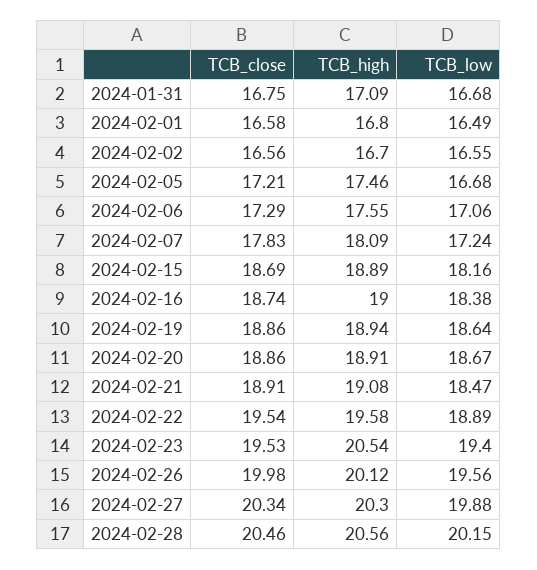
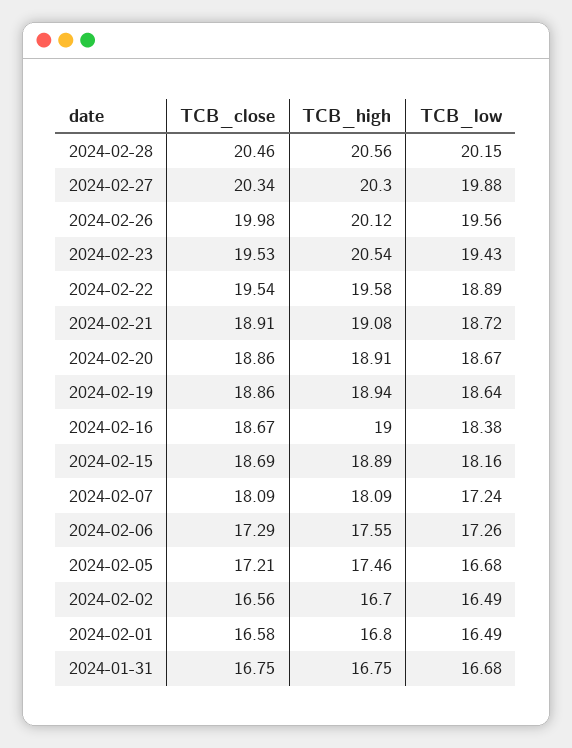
  {
    "TCB_close": {
      "2024-01-31": 16.75,
      "2024-02-01": 16.58,
      "2024-02-02": 16.56,
      "2024-02-05": 17.21,
      "2024-02-06": 17.29,
-     "2024-02-07": 17.83,
+     "2024-02-07": 18.09,
      "2024-02-15": 18.69,
-     "2024-02-16": 18.74,
+     "2024-02-16": 18.67,
      "2024-02-19": 18.86,
      "2024-02-20": 18.86,
      "2024-02-21": 18.91,
      "2024-02-22": 19.54,
      "2024-02-23": 19.53,
      "2024-02-26": 19.98,
      "2024-02-27": 20.34,
      "2024-02-28": 20.46
    },
    "TCB_high": {
-     "2024-01-31": 17.09,
+     "2024-01-31": 16.75,
      "2024-02-01": 16.8,
      "2024-02-02": 16.7,
      "2024-02-05": 17.46,
      "2024-02-06": 17.55,
      "2024-02-07": 18.09,
      "2024-02-15": 18.89,
      "2024-02-16": 19,
      "2024-02-19": 18.94,
      "2024-02-20": 18.91,
      "2024-02-21": 19.08,
      "2024-02-22": 19.58,
      "2024-02-23": 20.54,
      "2024-02-26": 20.12,
      "2024-02-27": 20.3,
      "2024-02-28": 20.56
    },
    "TCB_low": {
      "2024-01-31": 16.68,
      "2024-02-01": 16.49,
-     "2024-02-02": 16.55,
+     "2024-02-02": 16.49,
      "2024-02-05": 16.68,
-     "2024-02-06": 17.06,
+     "2024-02-06": 17.26,
      "2024-02-07": 17.24,
      "2024-02-15": 18.16,
      "2024-02-16": 18.38,
      "2024-02-19": 18.64,
      "2024-02-20": 18.67,
-     "2024-02-21": 18.47,
+     "2024-02-21": 18.72,
      "2024-02-22": 18.89,
-     "2024-02-23": 19.4,
+     "2024-02-23": 19.43,
      "2024-02-26": 19.56,
      "2024-02-27": 19.88,
      "2024-02-28": 20.15
    }
  }

